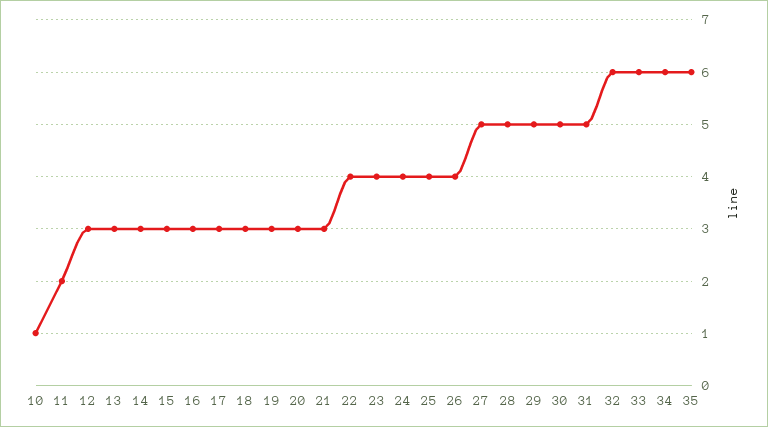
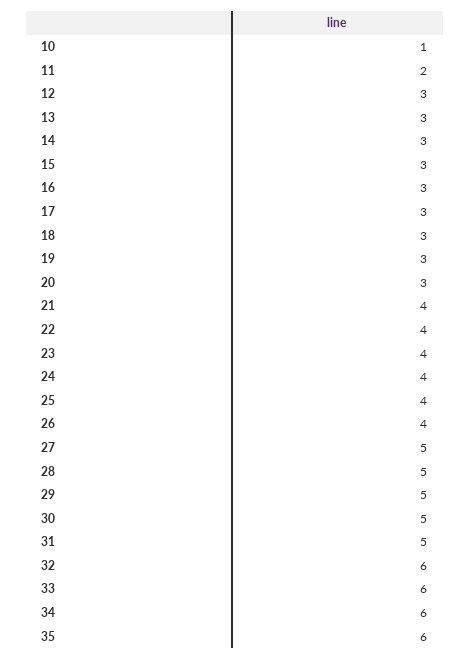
  {
    "10": 1,
    "11": 2,
    "12": 3,
    "13": 3,
    "14": 3,
    "15": 3,
    "16": 3,
    "17": 3,
    "18": 3,
    "19": 3,
    "20": 3,
-   "21": 3,
+   "21": 4,
    "22": 4,
    "23": 4,
    "24": 4,
    "25": 4,
    "26": 4,
    "27": 5,
    "28": 5,
    "29": 5,
    "30": 5,
    "31": 5,
    "32": 6,
    "33": 6,
    "34": 6,
    "35": 6
  }

